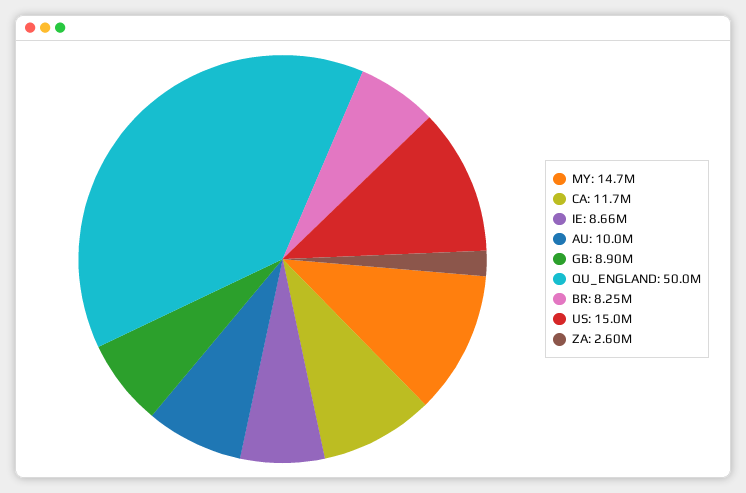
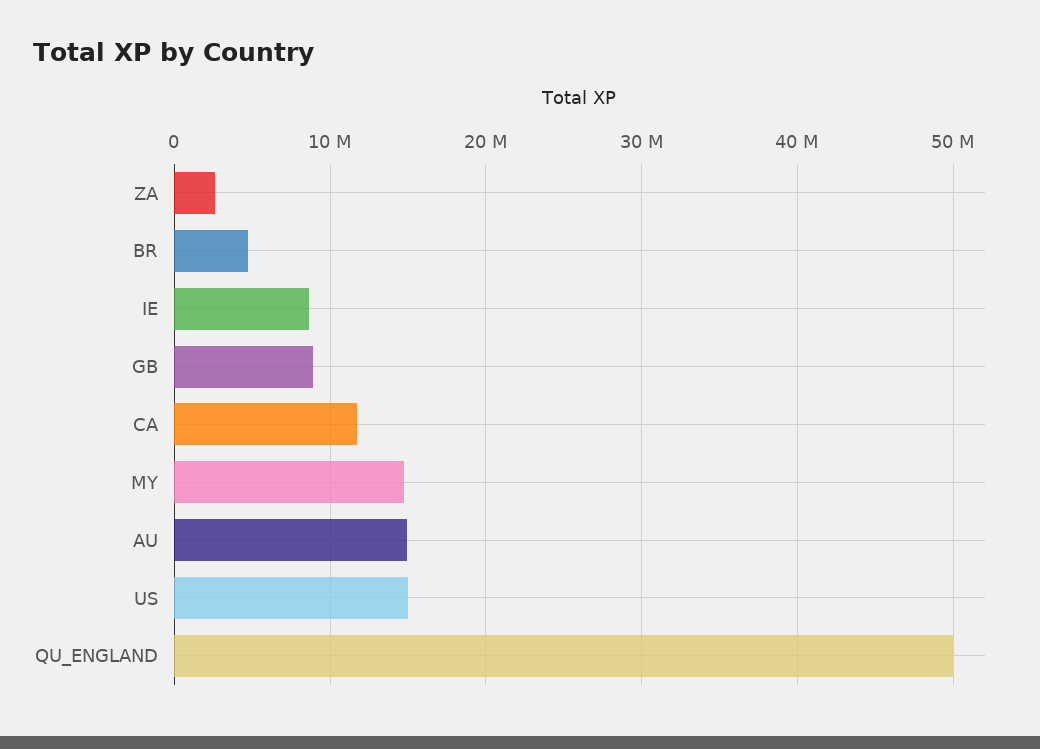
  {
    "MY": 14700000,
    "CA": 11700000,
    "IE": 8660000,
-   "AU": 10000000,
+   "AU": 15000000,
    "GB": 8900000,
    "QU_ENGLAND": 50000000,
-   "BR": 8250000,
+   "BR": 5000000,
    "US": 15000000,
    "ZA": 2600000
  }

